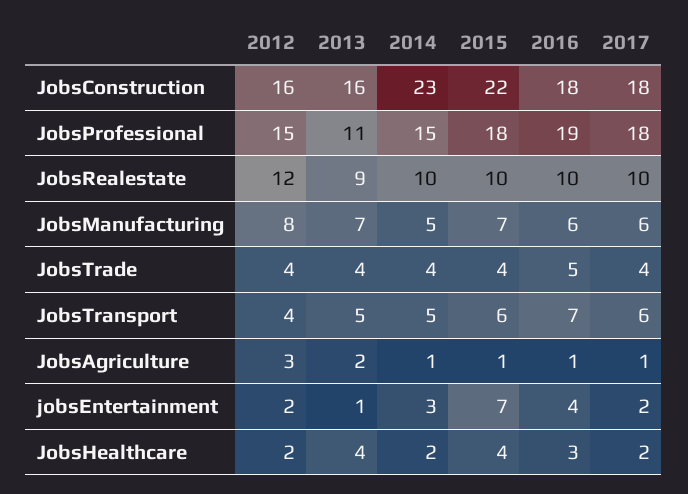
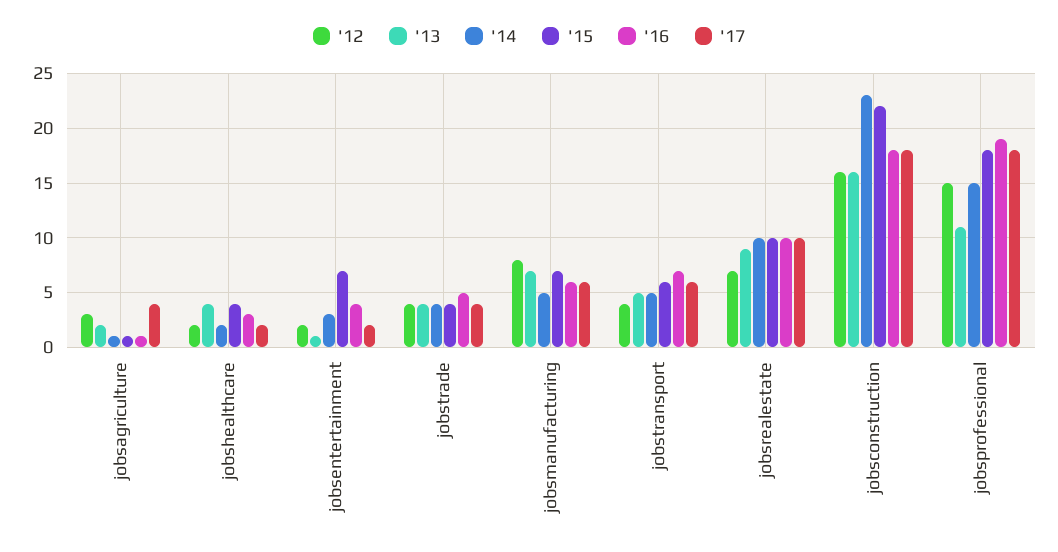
  {
    "2012": {
      "JobsConstruction": 16,
      "JobsProfessional": 15,
-     "JobsRealestate": 12,
+     "JobsRealestate": 7,
      "JobsManufacturing": 8,
      "JobsTrade": 4,
      "JobsTransport": 4,
      "JobsAgriculture": 3,
      "jobsEntertainment": 2,
      "JobsHealthcare": 2
    },
    "2013": {
      "JobsConstruction": 16,
      "JobsProfessional": 11,
      "JobsRealestate": 9,
      "JobsManufacturing": 7,
      "JobsTrade": 4,
      "JobsTransport": 5,
      "JobsAgriculture": 2,
      "jobsEntertainment": 1,
      "JobsHealthcare": 4
    },
    "2014": {
      "JobsConstruction": 23,
      "JobsProfessional": 15,
      "JobsRealestate": 10,
      "JobsManufacturing": 5,
      "JobsTrade": 4,
      "JobsTransport": 5,
      "JobsAgriculture": 1,
      "jobsEntertainment": 3,
      "JobsHealthcare": 2
    },
    "2015": {
      "JobsConstruction": 22,
      "JobsProfessional": 18,
      "JobsRealestate": 10,
      "JobsManufacturing": 7,
      "JobsTrade": 4,
      "JobsTransport": 6,
      "JobsAgriculture": 1,
      "jobsEntertainment": 7,
      "JobsHealthcare": 4
    },
    "2016": {
      "JobsConstruction": 18,
      "JobsProfessional": 19,
      "JobsRealestate": 10,
      "JobsManufacturing": 6,
      "JobsTrade": 5,
      "JobsTransport": 7,
      "JobsAgriculture": 1,
      "jobsEntertainment": 4,
      "JobsHealthcare": 3
    },
    "2017": {
      "JobsConstruction": 18,
      "JobsProfessional": 18,
      "JobsRealestate": 10,
      "JobsManufacturing": 6,
      "JobsTrade": 4,
      "JobsTransport": 6,
-     "JobsAgriculture": 1,
+     "JobsAgriculture": 4,
      "jobsEntertainment": 2,
      "JobsHealthcare": 2
    }
  }

